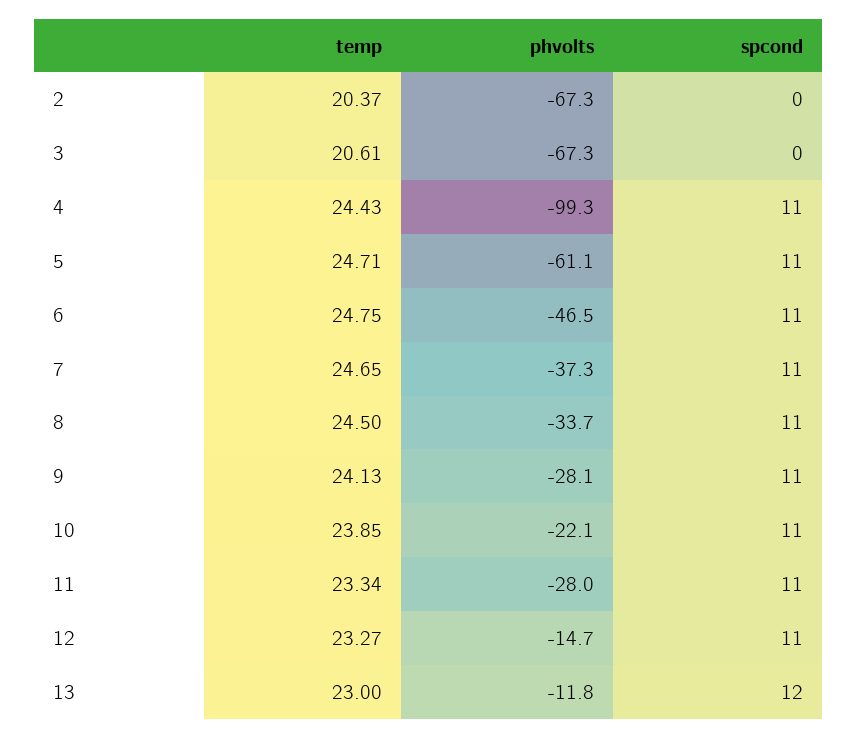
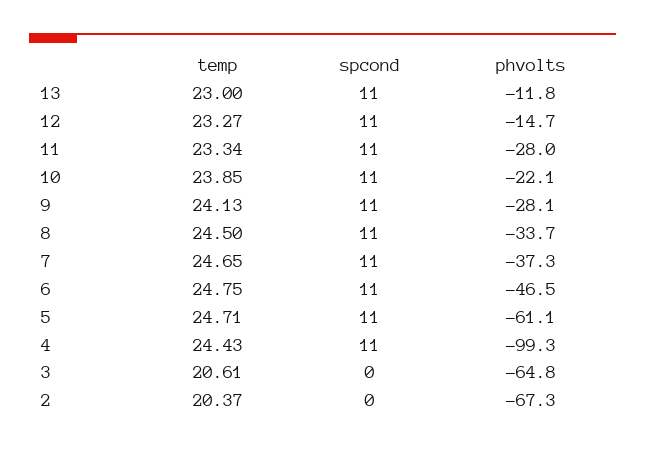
  {
    "temp": {
      "2": 20.37,
      "3": 20.61,
      "4": 24.43,
      "5": 24.71,
      "6": 24.75,
      "7": 24.65,
      "8": 24.5,
      "9": 24.13,
      "10": 23.85,
      "11": 23.34,
      "12": 23.27,
      "13": 23
    },
    "phvolts": {
      "2": -67.3,
-     "3": -67.3,
+     "3": -64.8,
      "4": -99.3,
      "5": -61.1,
      "6": -46.5,
      "7": -37.3,
      "8": -33.7,
      "9": -28.1,
      "10": -22.1,
      "11": -28,
      "12": -14.7,
      "13": -11.8
    },
    "spcond": {
      "2": 0,
      "3": 0,
      "4": 11,
      "5": 11,
      "6": 11,
      "7": 11,
      "8": 11,
      "9": 11,
      "10": 11,
      "11": 11,
      "12": 11,
-     "13": 12
+     "13": 11
    }
  }

